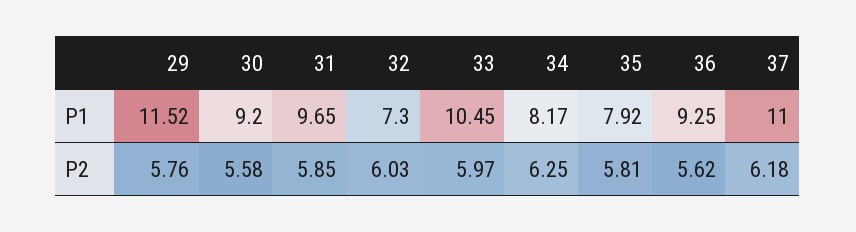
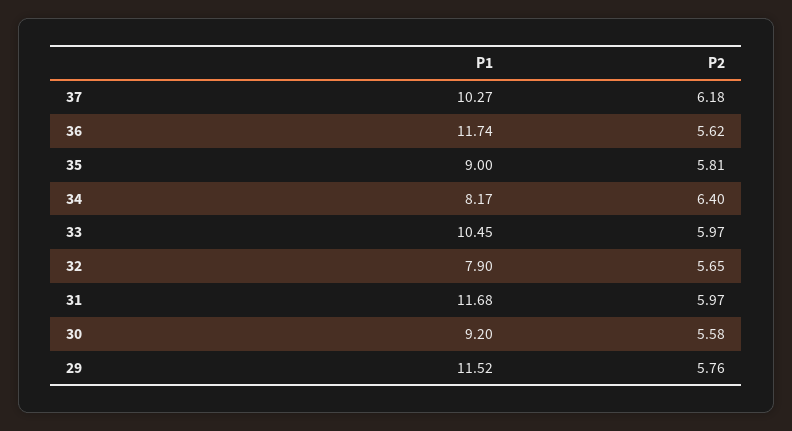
  {
    "29": {
      "P1": 11.52,
      "P2": 5.76
    },
    "30": {
      "P1": 9.2,
      "P2": 5.58
    },
    "31": {
-     "P1": 9.65,
+     "P1": 11.68,
-     "P2": 5.85
+     "P2": 5.97
    },
    "32": {
-     "P1": 7.3,
+     "P1": 7.9,
-     "P2": 6.03
+     "P2": 5.65
    },
    "33": {
      "P1": 10.45,
      "P2": 5.97
    },
    "34": {
      "P1": 8.17,
-     "P2": 6.25
+     "P2": 6.4
    },
    "35": {
-     "P1": 7.92,
+     "P1": 9,
      "P2": 5.81
    },
    "36": {
-     "P1": 9.25,
+     "P1": 11.74,
      "P2": 5.62
    },
    "37": {
-     "P1": 11,
+     "P1": 10.27,
      "P2": 6.18
    }
  }

